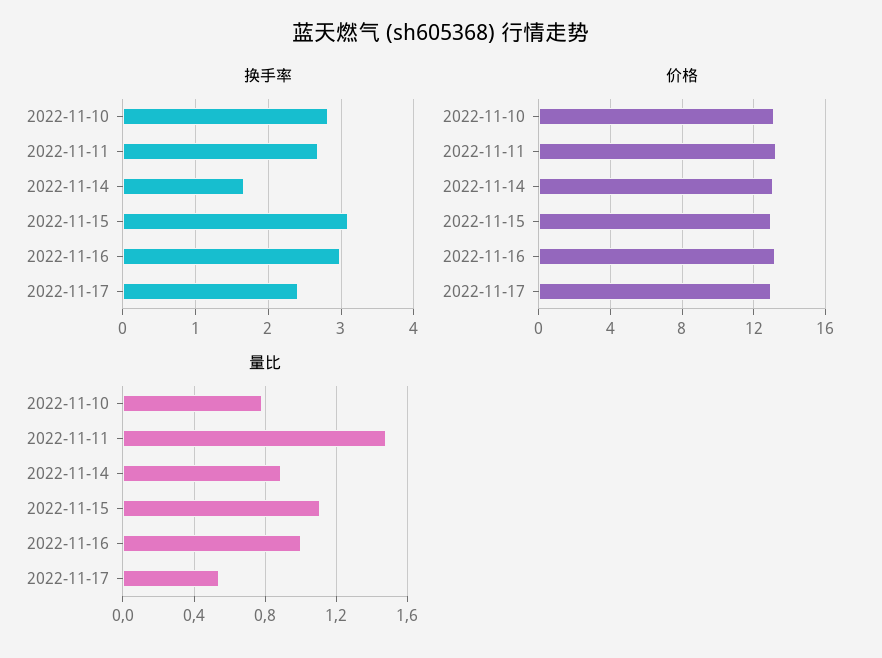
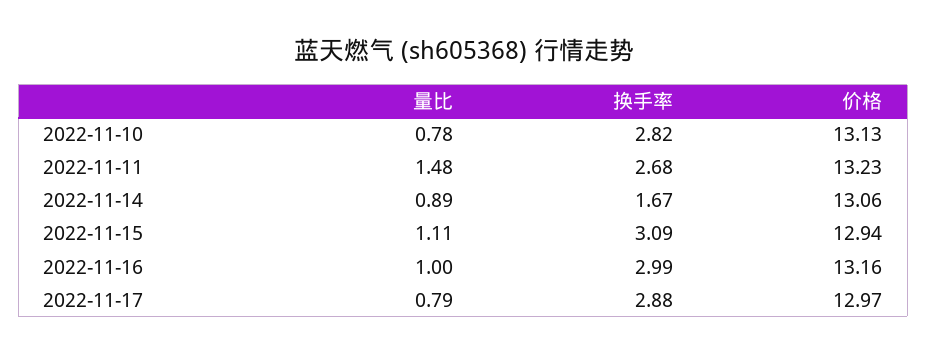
  {
    "换手率": {
      "2022-11-10": 2.82,
      "2022-11-11": 2.68,
      "2022-11-14": 1.67,
      "2022-11-15": 3.09,
      "2022-11-16": 2.99,
-     "2022-11-17": 2.4
+     "2022-11-17": 2.88
    },
    "价格": {
      "2022-11-10": 13.13,
      "2022-11-11": 13.23,
      "2022-11-14": 13.06,
      "2022-11-15": 12.94,
      "2022-11-16": 13.16,
      "2022-11-17": 12.97
    },
    "量比": {
      "2022-11-10": 0.78,
      "2022-11-11": 1.48,
      "2022-11-14": 0.89,
      "2022-11-15": 1.11,
      "2022-11-16": 1,
-     "2022-11-17": 0.55
+     "2022-11-17": 0.79
    }
  }

